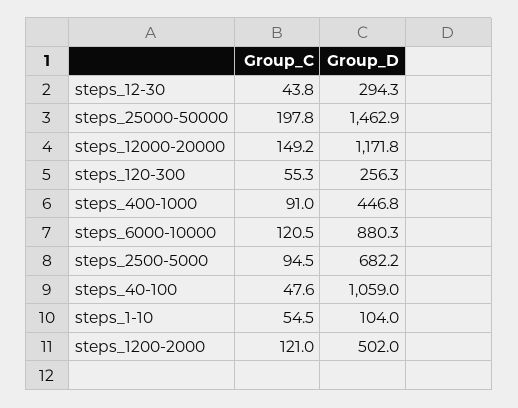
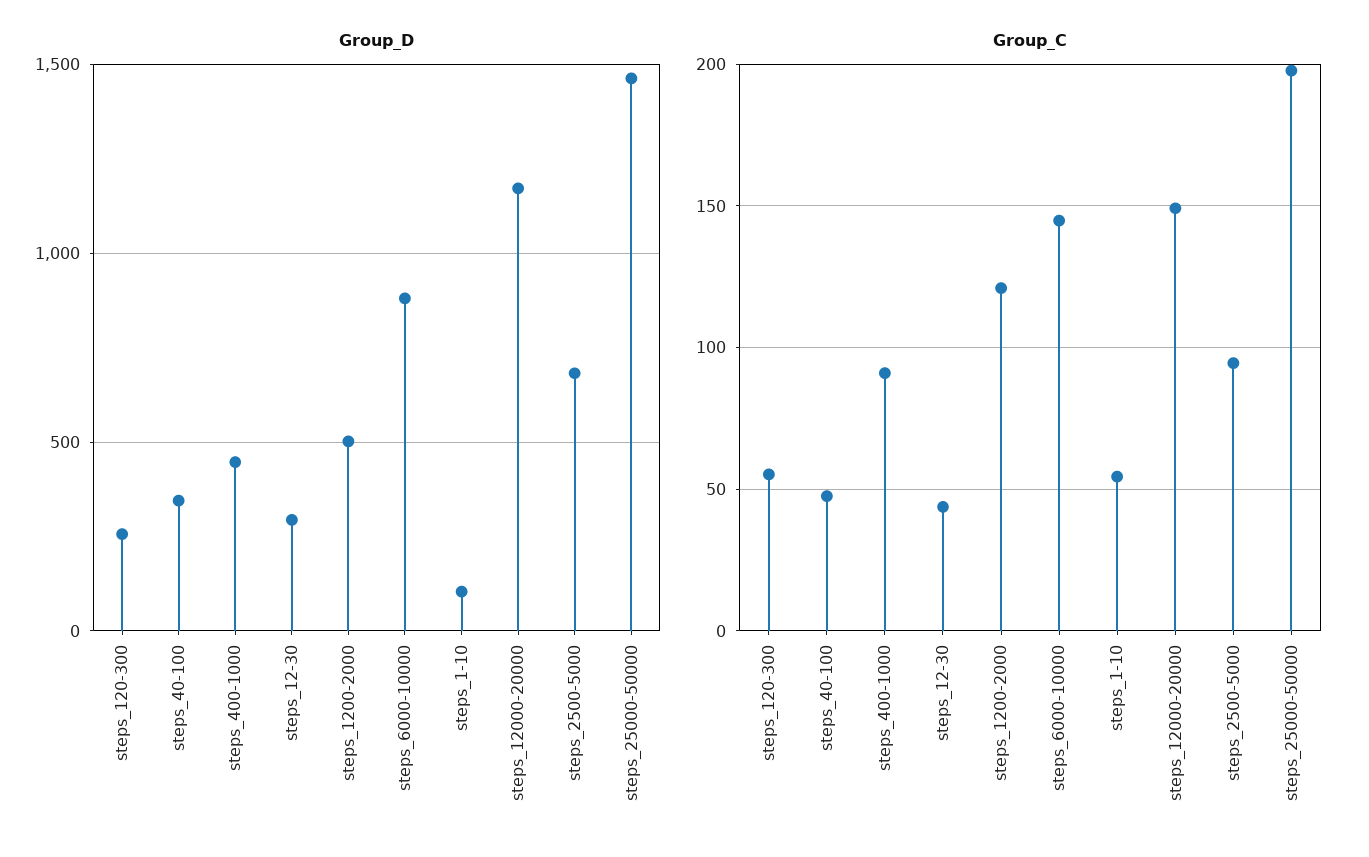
  {
    "Group_C": {
      "steps_12-30": 43.8,
      "steps_25000-50000": 197.8,
      "steps_12000-20000": 149.2,
      "steps_120-300": 55.3,
      "steps_400-1000": 91,
-     "steps_6000-10000": 120.5,
+     "steps_6000-10000": 145,
      "steps_2500-5000": 94.5,
      "steps_40-100": 47.6,
      "steps_1-10": 54.5,
      "steps_1200-2000": 121
    },
    "Group_D": {
      "steps_12-30": 294.3,
      "steps_25000-50000": 1462.9,
      "steps_12000-20000": 1171.8,
      "steps_120-300": 256.3,
      "steps_400-1000": 446.8,
      "steps_6000-10000": 880.3,
      "steps_2500-5000": 682.2,
-     "steps_40-100": 1059,
+     "steps_40-100": 350,
      "steps_1-10": 104,
      "steps_1200-2000": 502
    }
  }

